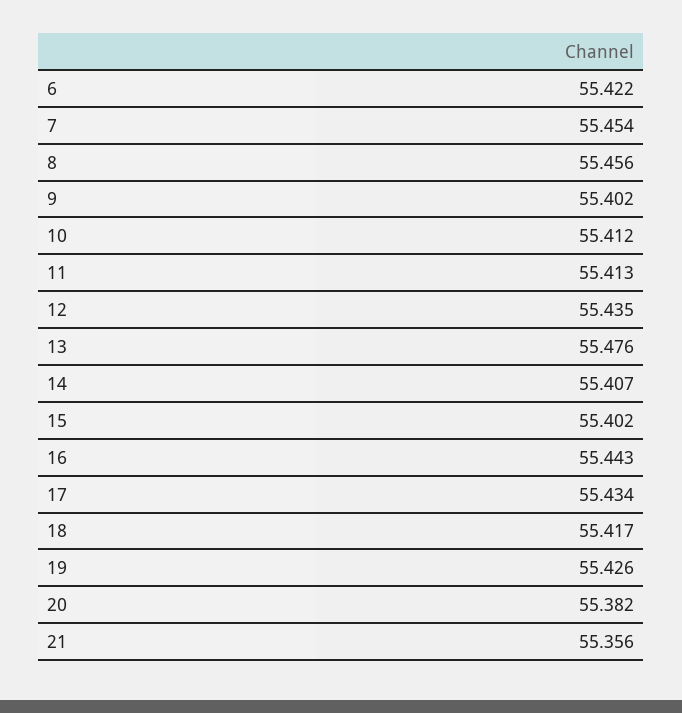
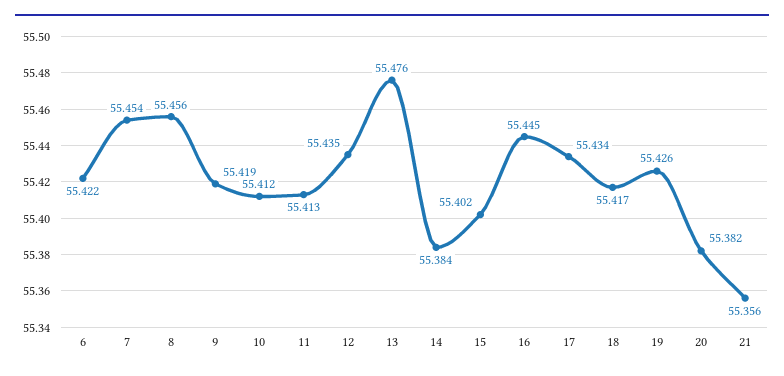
  {
    "6": 55.422,
    "7": 55.454,
    "8": 55.456,
-   "9": 55.402,
+   "9": 55.419,
    "10": 55.412,
    "11": 55.413,
    "12": 55.435,
    "13": 55.476,
-   "14": 55.407,
+   "14": 55.384,
    "15": 55.402,
-   "16": 55.443,
+   "16": 55.445,
    "17": 55.434,
    "18": 55.417,
    "19": 55.426,
    "20": 55.382,
    "21": 55.356
  }

